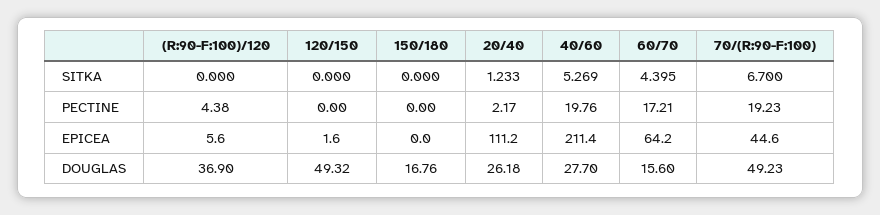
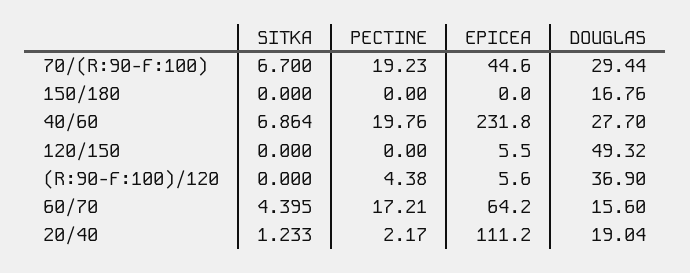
  {
    "(R:90-F:100)/120": {
      "SITKA": 0,
      "PECTINE": 4.38,
      "EPICEA": 5.6,
      "DOUGLAS": 36.9
    },
    "120/150": {
      "SITKA": 0,
      "PECTINE": 0,
-     "EPICEA": 1.6,
+     "EPICEA": 5.5,
      "DOUGLAS": 49.32
    },
    "150/180": {
      "SITKA": 0,
      "PECTINE": 0,
      "EPICEA": 0,
      "DOUGLAS": 16.76
    },
    "20/40": {
      "SITKA": 1.233,
      "PECTINE": 2.17,
      "EPICEA": 111.2,
-     "DOUGLAS": 26.18
+     "DOUGLAS": 19.04
    },
    "40/60": {
-     "SITKA": 5.269,
+     "SITKA": 6.864,
      "PECTINE": 19.76,
-     "EPICEA": 211.4,
+     "EPICEA": 231.8,
      "DOUGLAS": 27.7
    },
    "60/70": {
      "SITKA": 4.395,
      "PECTINE": 17.21,
      "EPICEA": 64.2,
      "DOUGLAS": 15.6
    },
    "70/(R:90-F:100)": {
      "SITKA": 6.7,
      "PECTINE": 19.23,
      "EPICEA": 44.6,
-     "DOUGLAS": 49.23
+     "DOUGLAS": 29.44
    }
  }

